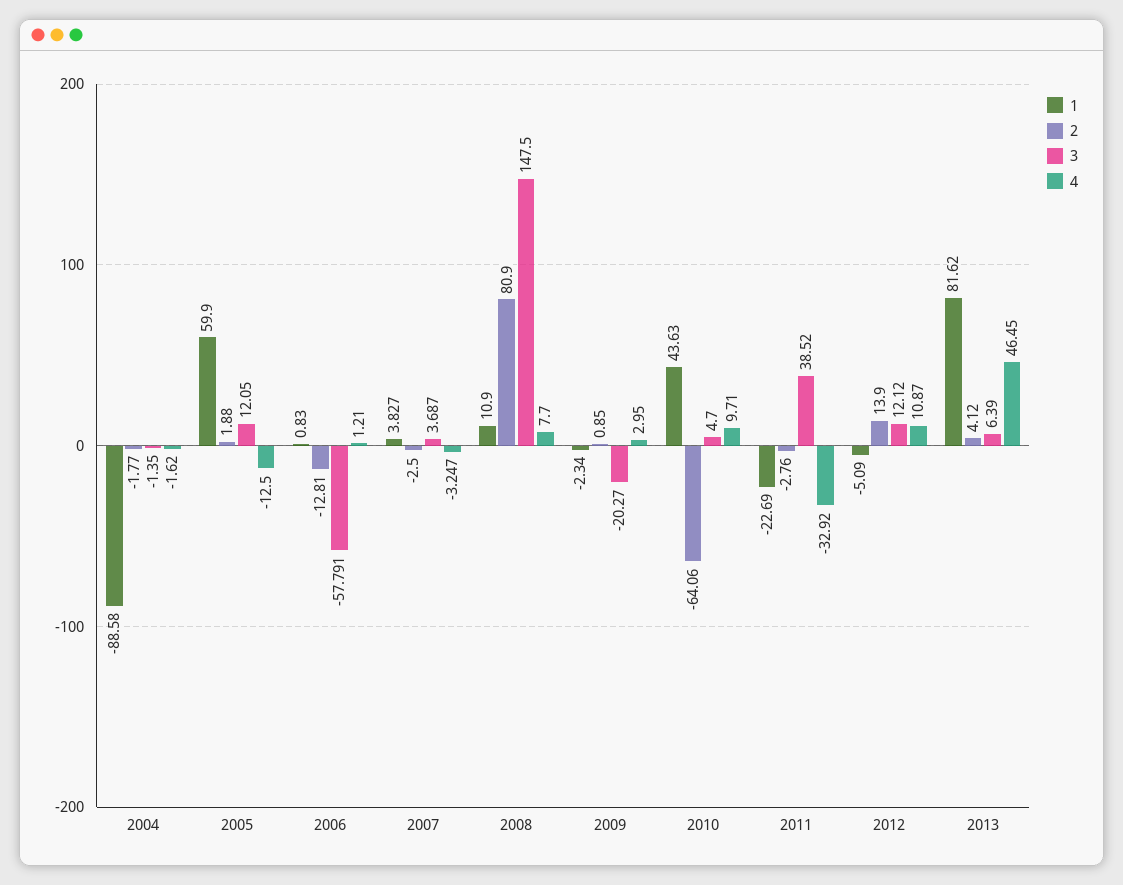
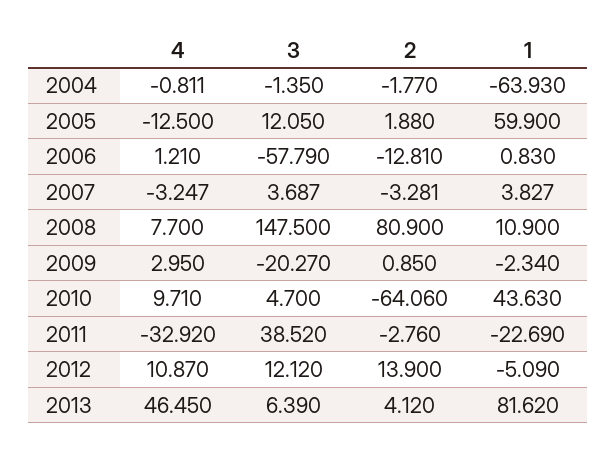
  {
    "1": {
-     "2004": -88.58,
+     "2004": -63.93,
      "2005": 59.9,
      "2006": 0.83,
      "2007": 3.827,
      "2008": 10.9,
      "2009": -2.34,
      "2010": 43.63,
      "2011": -22.69,
      "2012": -5.09,
      "2013": 81.62
    },
    "2": {
      "2004": -1.77,
      "2005": 1.88,
      "2006": -12.81,
-     "2007": -2.5,
+     "2007": -3.281,
      "2008": 80.9,
      "2009": 0.85,
      "2010": -64.06,
      "2011": -2.76,
      "2012": 13.9,
      "2013": 4.12
    },
    "3": {
      "2004": -1.35,
      "2005": 12.05,
-     "2006": -57.791,
+     "2006": -57.79,
      "2007": 3.687,
      "2008": 147.5,
      "2009": -20.27,
      "2010": 4.7,
      "2011": 38.52,
      "2012": 12.12,
      "2013": 6.39
    },
    "4": {
-     "2004": -1.62,
+     "2004": -0.811,
      "2005": -12.5,
      "2006": 1.21,
      "2007": -3.247,
      "2008": 7.7,
      "2009": 2.95,
      "2010": 9.71,
      "2011": -32.92,
      "2012": 10.87,
      "2013": 46.45
    }
  }

